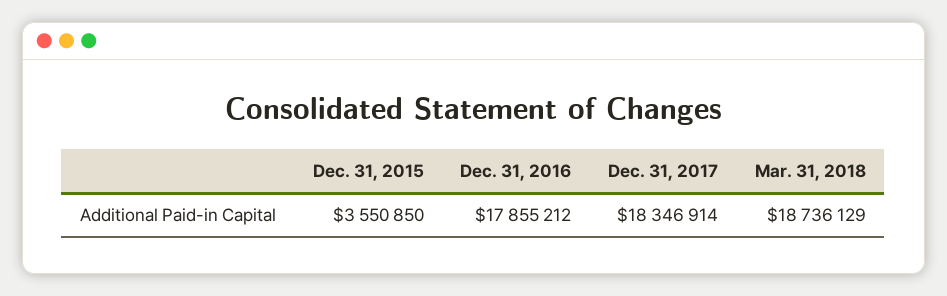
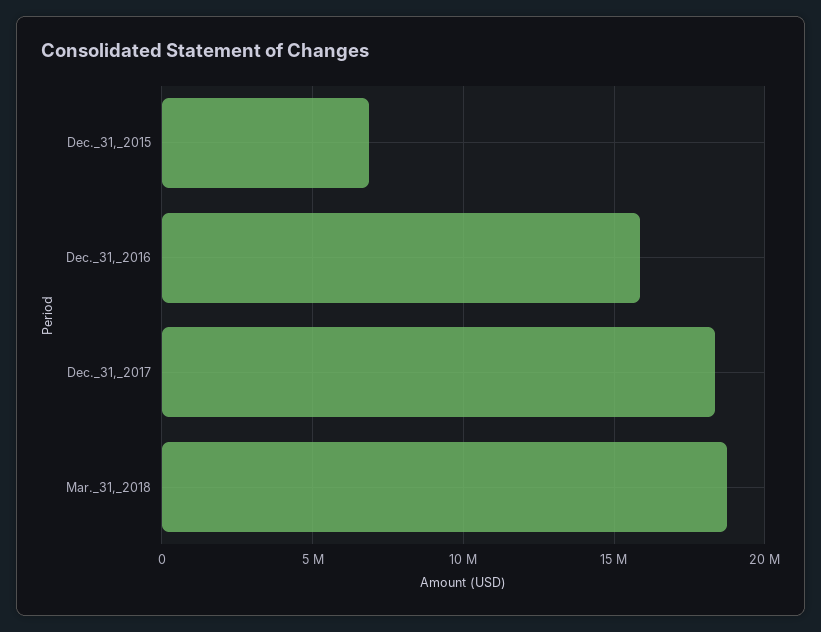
  {
-   "Dec. 31, 2015": 3550850,
+   "Dec. 31, 2015": 7000000,
-   "Dec. 31, 2016": 17855212,
+   "Dec. 31, 2016": 16000000,
    "Dec. 31, 2017": 18346914,
    "Mar. 31, 2018": 18736129
  }

